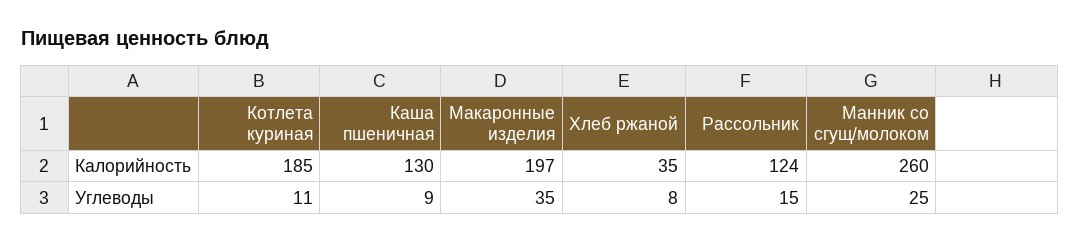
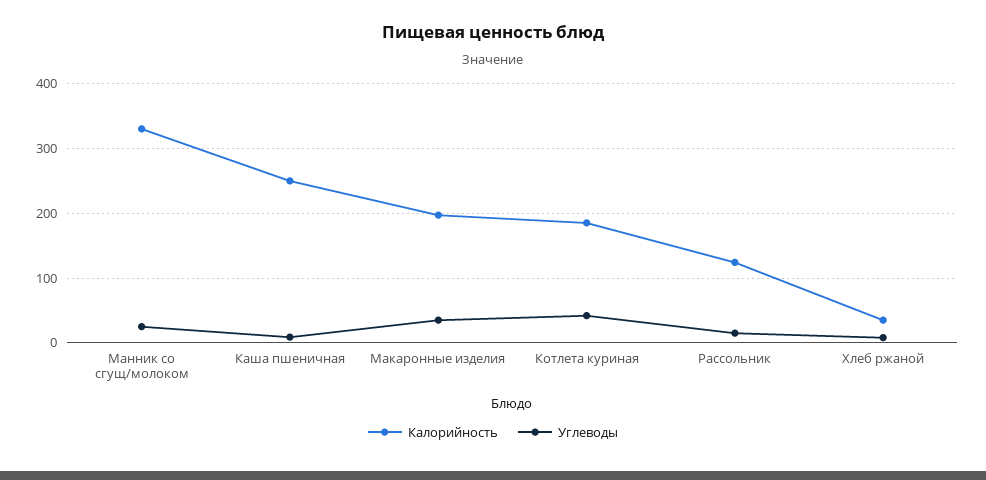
  {
    "Калорийность": {
      "Котлета куриная": 185,
-     "Каша пшеничная": 130,
+     "Каша пшеничная": 250,
      "Макаронные изделия": 197,
      "Хлеб ржаной": 35,
      "Рассольник": 124,
-     "Манник со сгущ/молоком": 260
+     "Манник со сгущ/молоком": 330
    },
    "Углеводы": {
-     "Котлета куриная": 11,
+     "Котлета куриная": 40,
      "Каша пшеничная": 9,
      "Макаронные изделия": 35,
      "Хлеб ржаной": 8,
      "Рассольник": 15,
      "Манник со сгущ/молоком": 25
    }
  }

